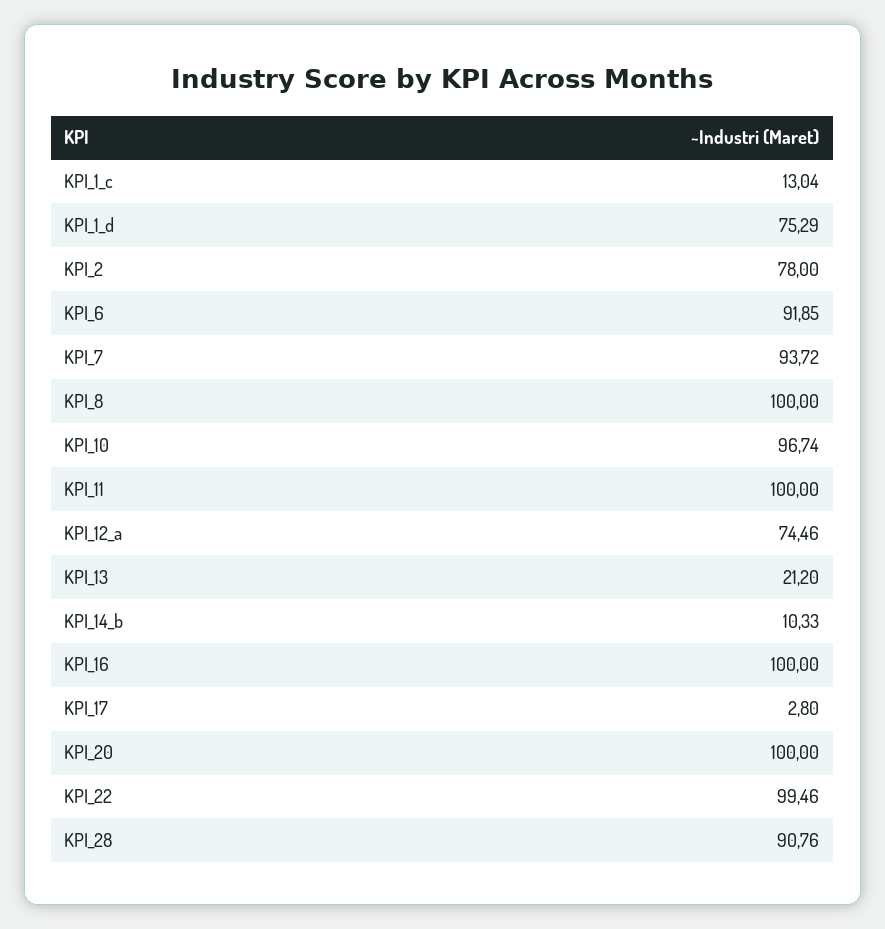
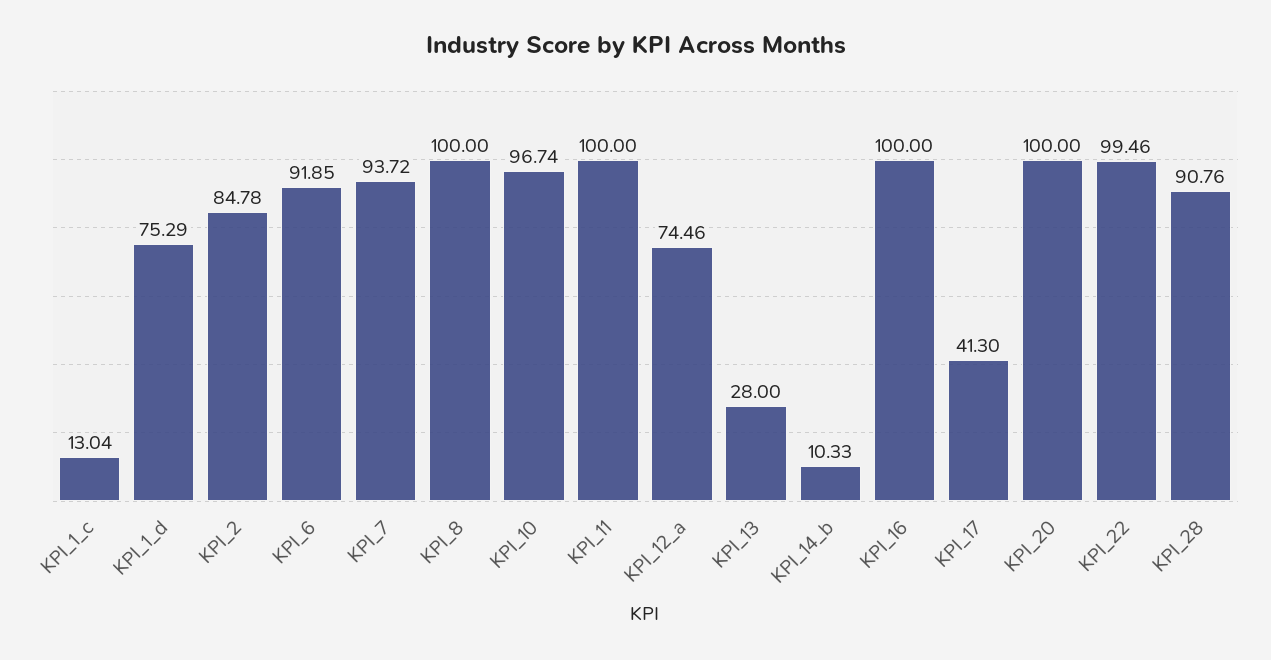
  {
    "KPI_1_c": 13.04,
    "KPI_1_d": 75.29,
-   "KPI_2": 78,
+   "KPI_2": 84.78,
    "KPI_6": 91.85,
    "KPI_7": 93.72,
    "KPI_8": 100,
    "KPI_10": 96.74,
    "KPI_11": 100,
    "KPI_12_a": 74.46,
-   "KPI_13": 21.2,
+   "KPI_13": 28,
    "KPI_14_b": 10.33,
    "KPI_16": 100,
-   "KPI_17": 2.8,
+   "KPI_17": 41.3,
    "KPI_20": 100,
    "KPI_22": 99.46,
    "KPI_28": 90.76
  }

